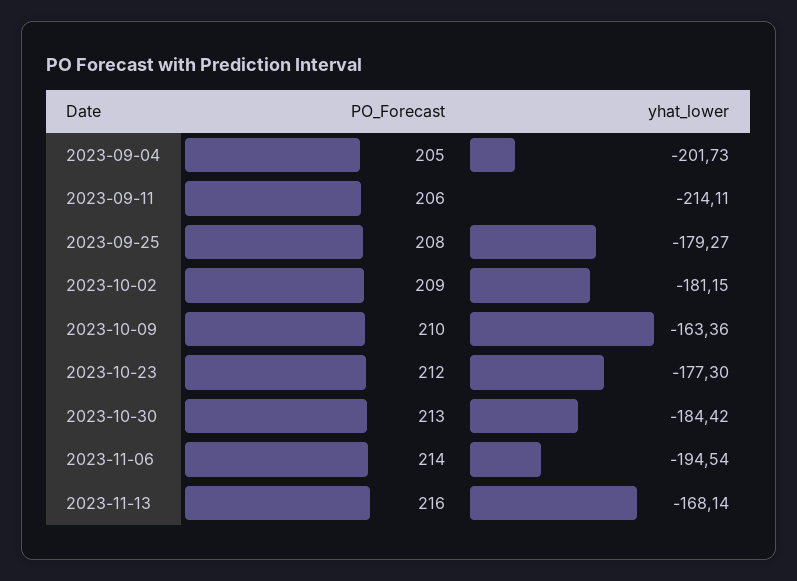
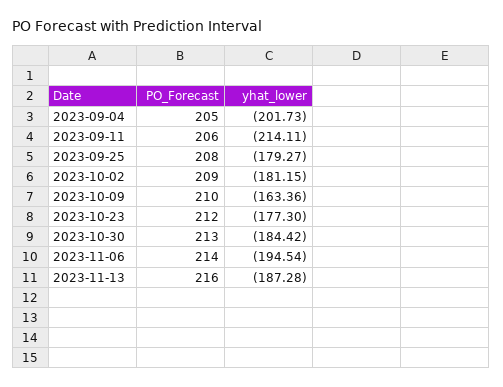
  {
    "PO_Forecast": {
      "2023-09-04": 205,
      "2023-09-11": 206,
      "2023-09-25": 208,
      "2023-10-02": 209,
      "2023-10-09": 210,
      "2023-10-23": 212,
      "2023-10-30": 213,
      "2023-11-06": 214,
      "2023-11-13": 216
    },
    "yhat_lower": {
      "2023-09-04": -201.73,
      "2023-09-11": -214.11,
      "2023-09-25": -179.27,
      "2023-10-02": -181.15,
      "2023-10-09": -163.36,
      "2023-10-23": -177.3,
      "2023-10-30": -184.42,
      "2023-11-06": -194.54,
-     "2023-11-13": -168.14
+     "2023-11-13": -187.28
    }
  }

